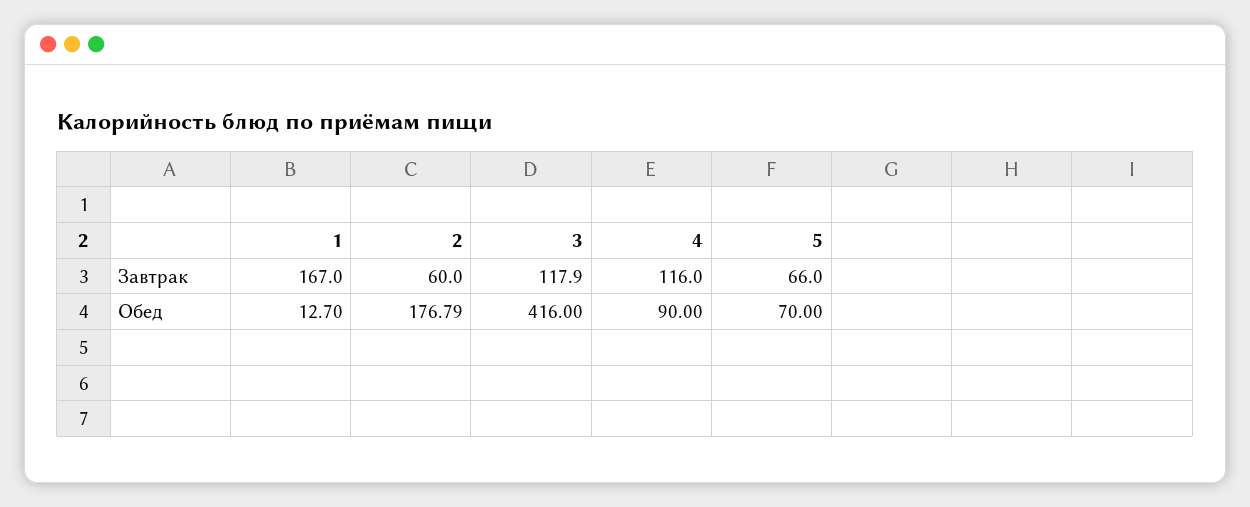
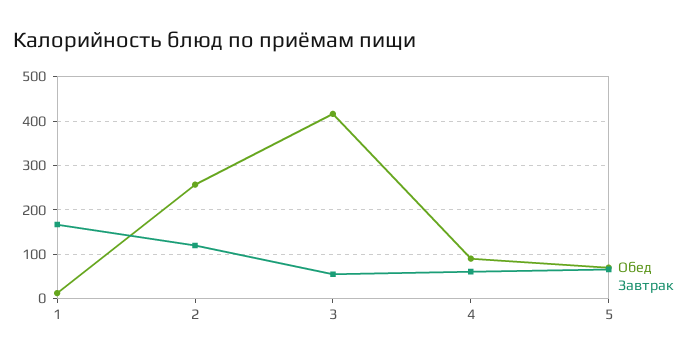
  {
    "Завтрак": {
      "1": 167,
-     "2": 60,
+     "2": 120,
-     "3": 117.9,
+     "3": 60,
-     "4": 116,
+     "4": 60,
      "5": 66
    },
    "Обед": {
      "1": 12.7,
-     "2": 176.79,
+     "2": 260,
      "3": 416,
      "4": 90,
      "5": 70
    }
  }

